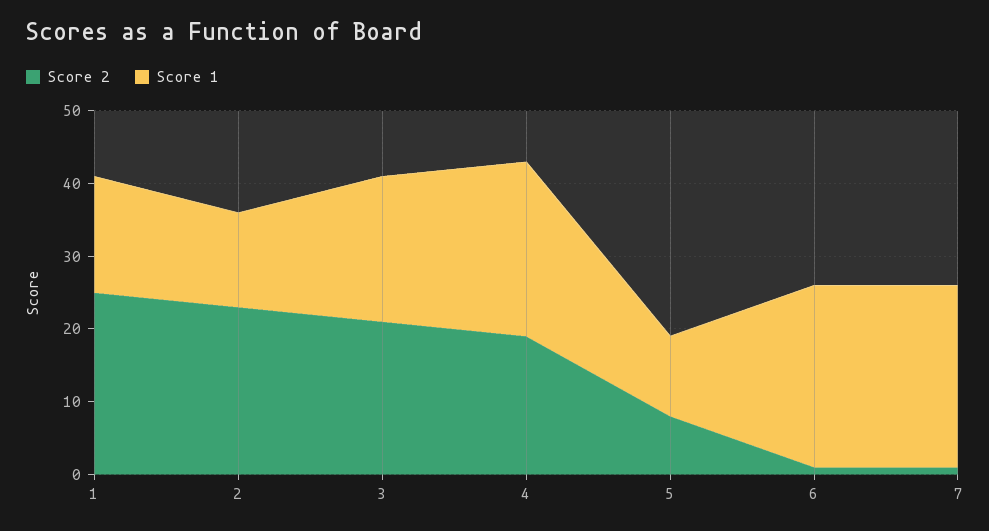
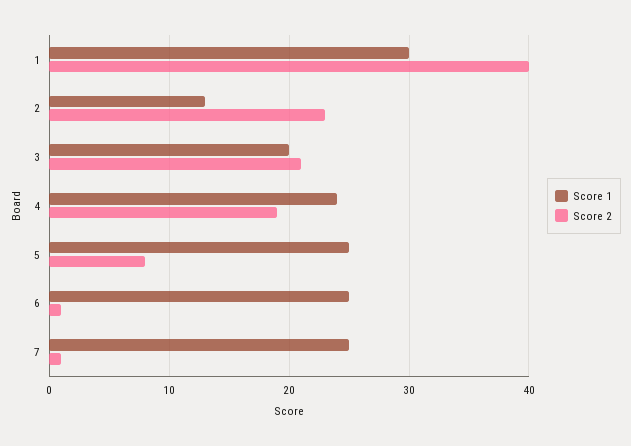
  {
    "Score 2": {
-     "1": 25,
+     "1": 40,
      "2": 23,
      "3": 21,
      "4": 19,
      "5": 8,
      "6": 1,
      "7": 1
    },
    "Score 1": {
-     "1": 15,
+     "1": 30,
      "2": 13,
      "3": 20,
      "4": 24,
-     "5": 10,
+     "5": 25,
      "6": 25,
      "7": 25
    }
  }

